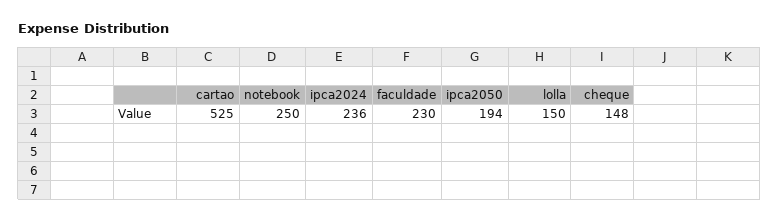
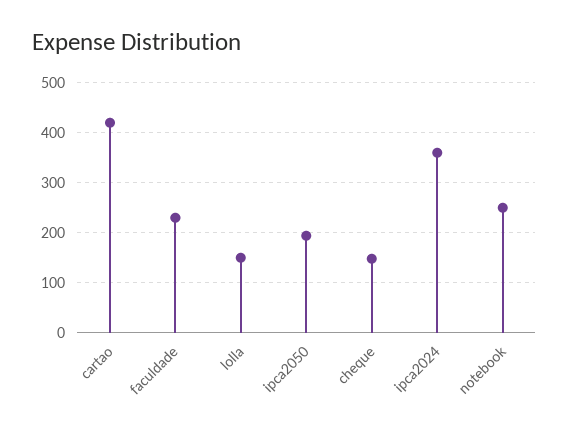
  {
-   "cartao": 525,
+   "cartao": 420,
    "notebook": 250,
-   "ipca2024": 236,
+   "ipca2024": 360,
    "faculdade": 230,
    "ipca2050": 194,
    "lolla": 150,
    "cheque": 148
  }

